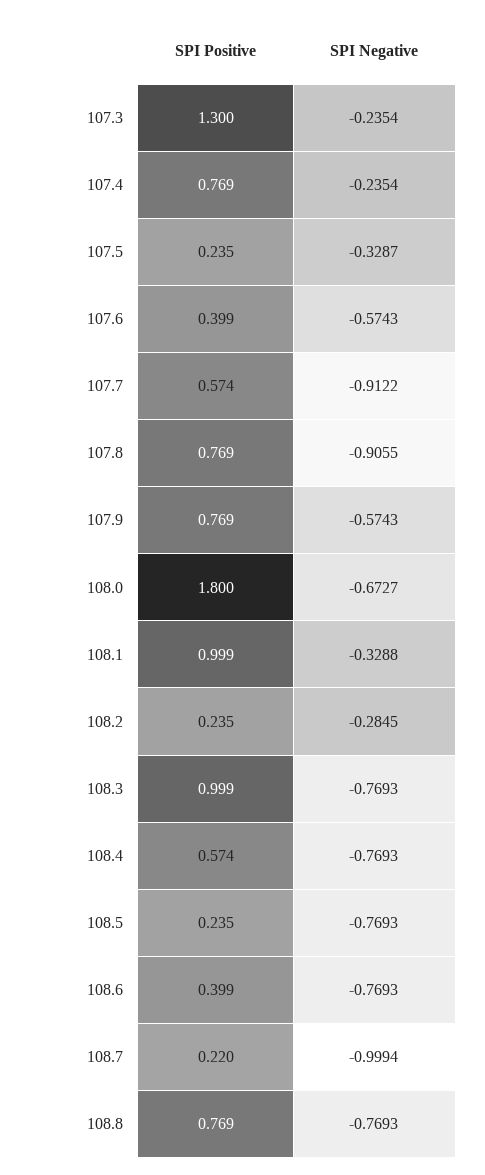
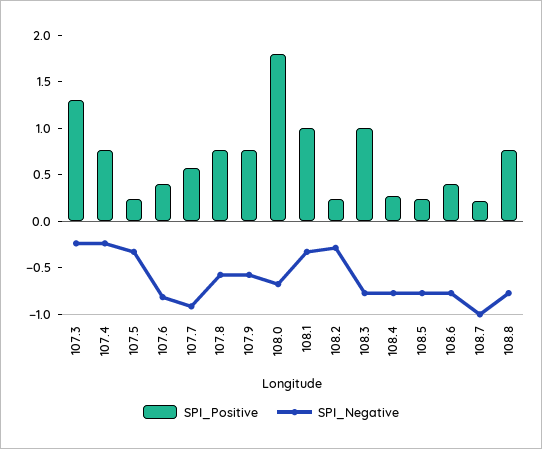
  {
    "SPI Positive": {
      "107.3": 1.3,
      "107.4": 0.769,
      "107.5": 0.235,
      "107.6": 0.399,
      "107.7": 0.574,
      "107.8": 0.769,
      "107.9": 0.769,
      "108.0": 1.8,
      "108.1": 0.999,
      "108.2": 0.235,
      "108.3": 0.999,
-     "108.4": 0.574,
+     "108.4": 0.3,
      "108.5": 0.235,
      "108.6": 0.399,
      "108.7": 0.22,
      "108.8": 0.769
    },
    "SPI Negative": {
      "107.3": -0.2354,
      "107.4": -0.2354,
      "107.5": -0.3287,
-     "107.6": -0.5743,
+     "107.6": -0.8,
      "107.7": -0.9122,
-     "107.8": -0.9055,
+     "107.8": -0.6,
      "107.9": -0.5743,
      "108.0": -0.6727,
      "108.1": -0.3288,
      "108.2": -0.2845,
      "108.3": -0.7693,
      "108.4": -0.7693,
      "108.5": -0.7693,
      "108.6": -0.7693,
      "108.7": -0.9994,
      "108.8": -0.7693
    }
  }

